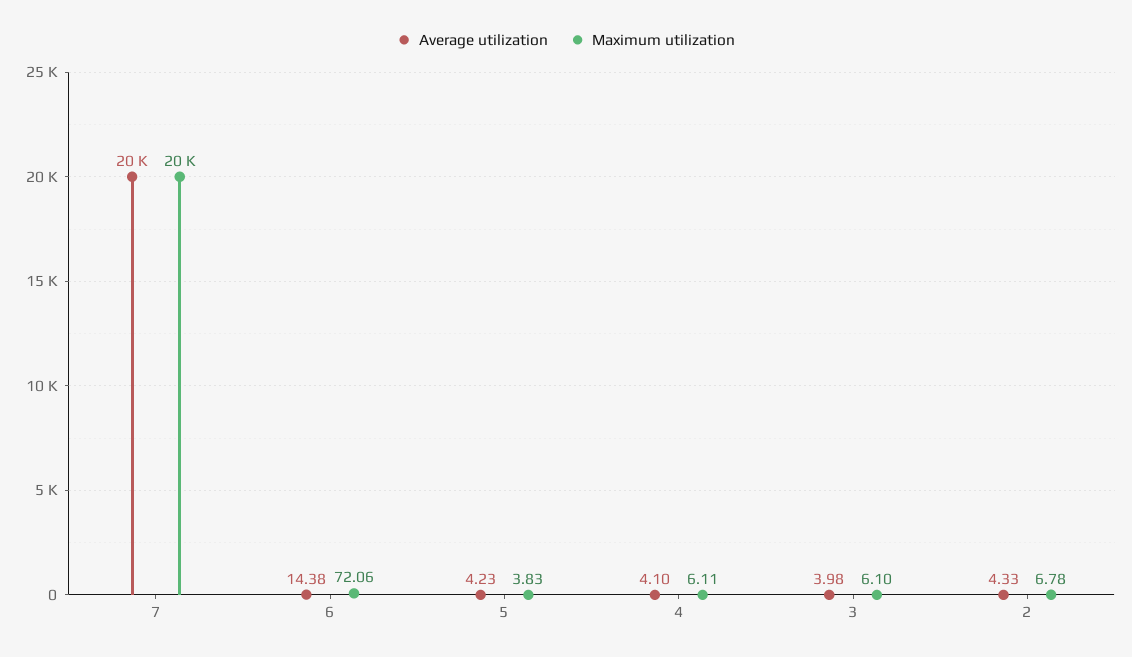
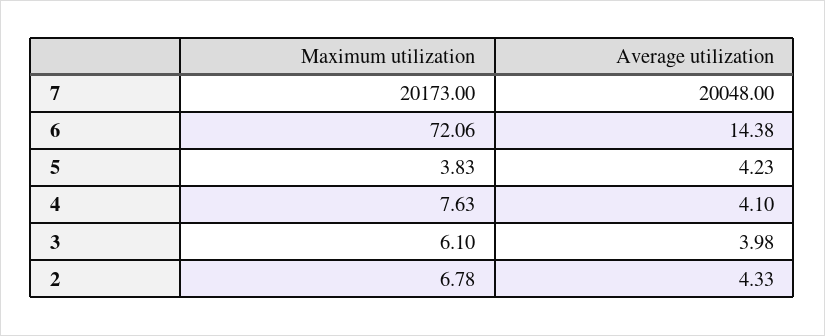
  {
    "Average utilization": {
      "7": 20048,
      "6": 14.38,
      "5": 4.23,
      "4": 4.1,
      "3": 3.98,
      "2": 4.33
    },
    "Maximum utilization": {
      "7": 20173,
      "6": 72.06,
      "5": 3.83,
-     "4": 6.11,
+     "4": 7.63,
      "3": 6.1,
      "2": 6.78
    }
  }

